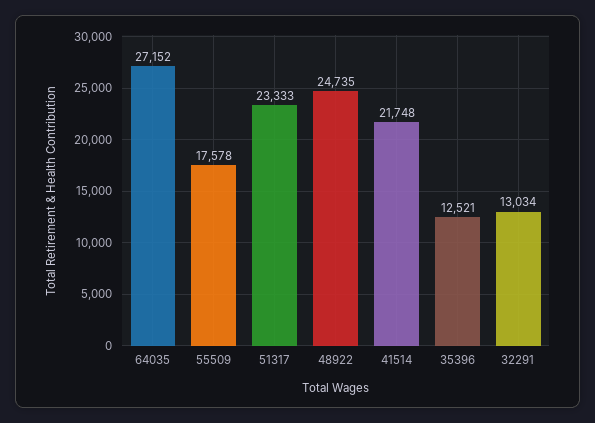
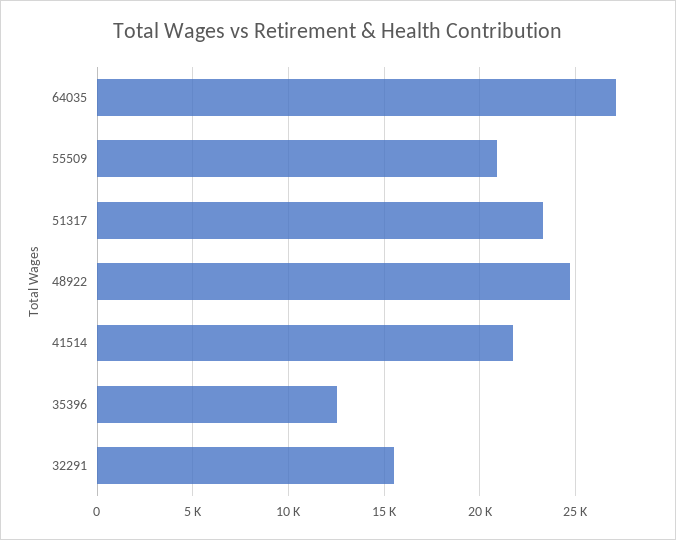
  {
    "64035": 27152,
-   "55509": 17578,
+   "55509": 21000,
    "51317": 23333,
    "48922": 24735,
    "41514": 21748,
    "35396": 12521,
-   "32291": 13034
+   "32291": 15500
  }

